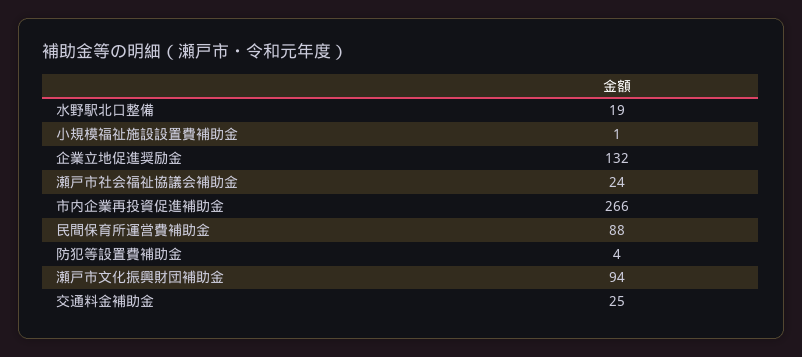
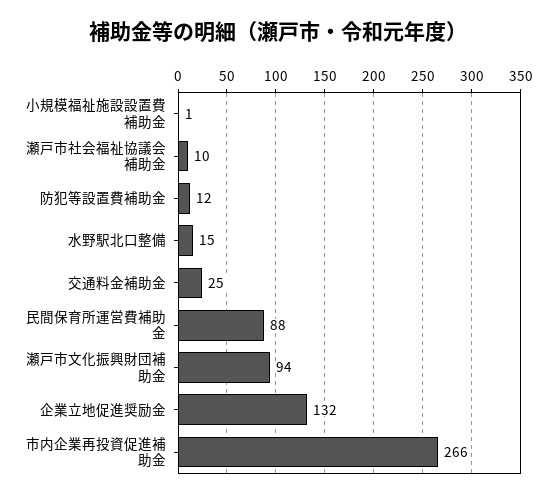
  {
-   "水野駅北口整備": 19,
+   "水野駅北口整備": 15,
    "小規模福祉施設設置費補助金": 1,
    "企業立地促進奨励金": 132,
-   "瀬戸市社会福祉協議会補助金": 24,
+   "瀬戸市社会福祉協議会補助金": 10,
    "市内企業再投資促進補助金": 266,
    "民間保育所運営費補助金": 88,
-   "防犯等設置費補助金": 4,
+   "防犯等設置費補助金": 12,
    "瀬戸市文化振興財団補助金": 94,
    "交通料金補助金": 25
  }

